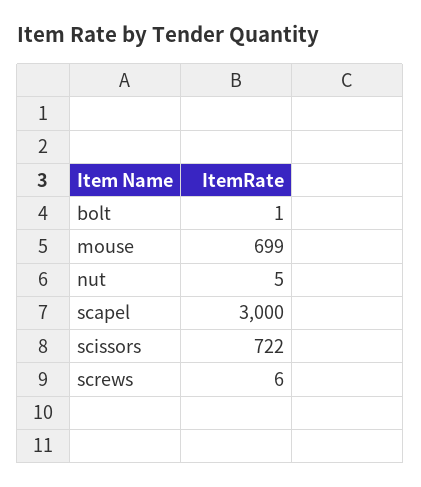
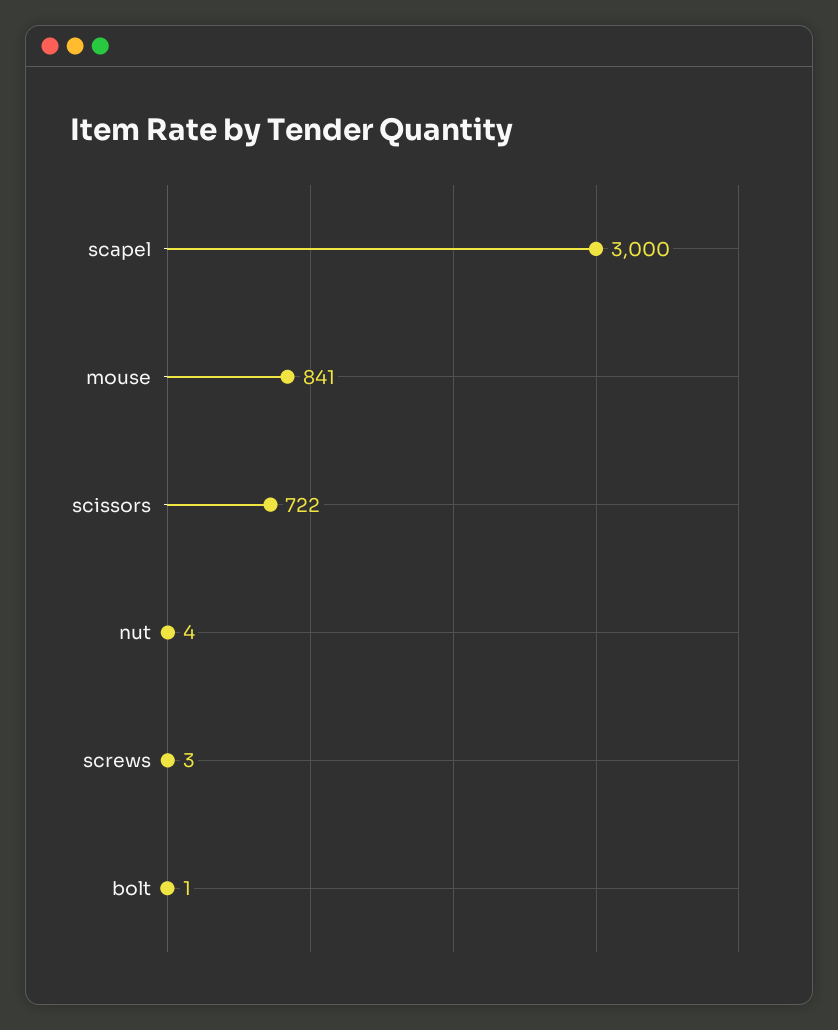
  {
    "bolt": 1,
-   "mouse": 699,
+   "mouse": 841,
-   "nut": 5,
+   "nut": 4,
    "scapel": 3000,
    "scissors": 722,
-   "screws": 6
+   "screws": 3
  }

